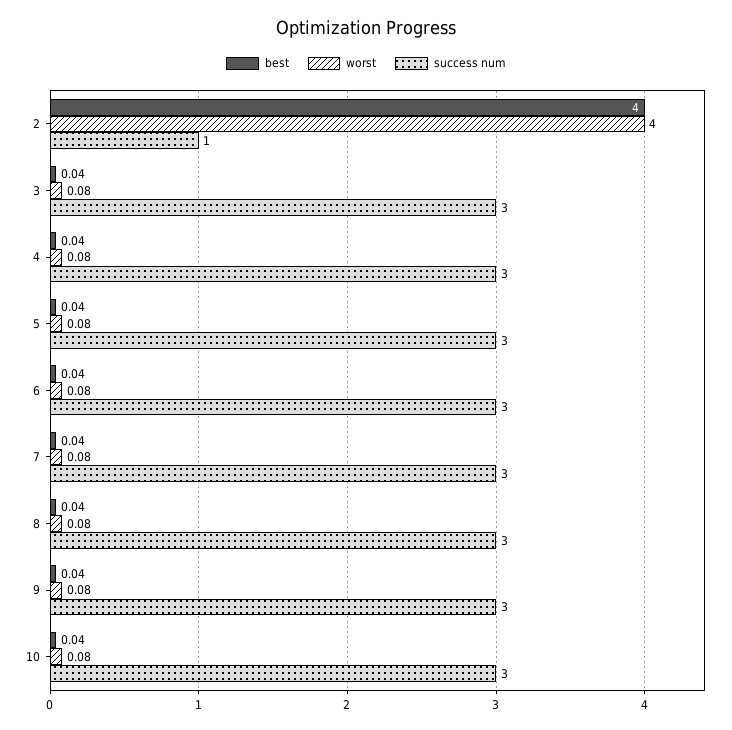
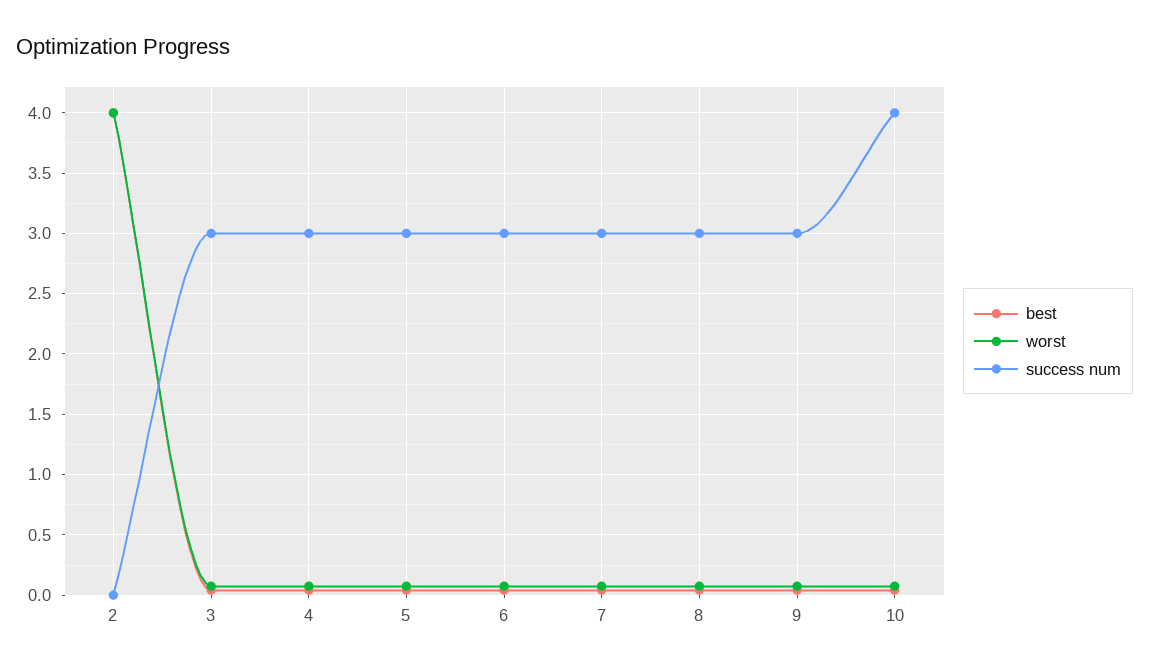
  {
    "best": {
      "2": 4,
      "3": 0.04,
      "4": 0.04,
      "5": 0.04,
      "6": 0.04,
      "7": 0.04,
      "8": 0.04,
      "9": 0.04,
      "10": 0.04
    },
    "worst": {
      "2": 4,
      "3": 0.08,
      "4": 0.08,
      "5": 0.08,
      "6": 0.08,
      "7": 0.08,
      "8": 0.08,
      "9": 0.08,
      "10": 0.08
    },
    "success num": {
-     "2": 1,
+     "2": 0,
      "3": 3,
      "4": 3,
      "5": 3,
      "6": 3,
      "7": 3,
      "8": 3,
      "9": 3,
-     "10": 3
+     "10": 4
    }
  }

